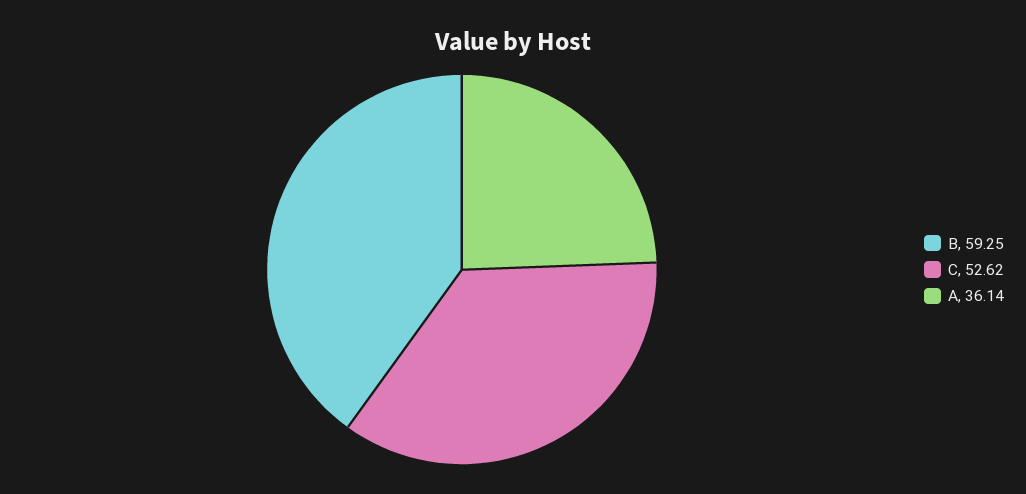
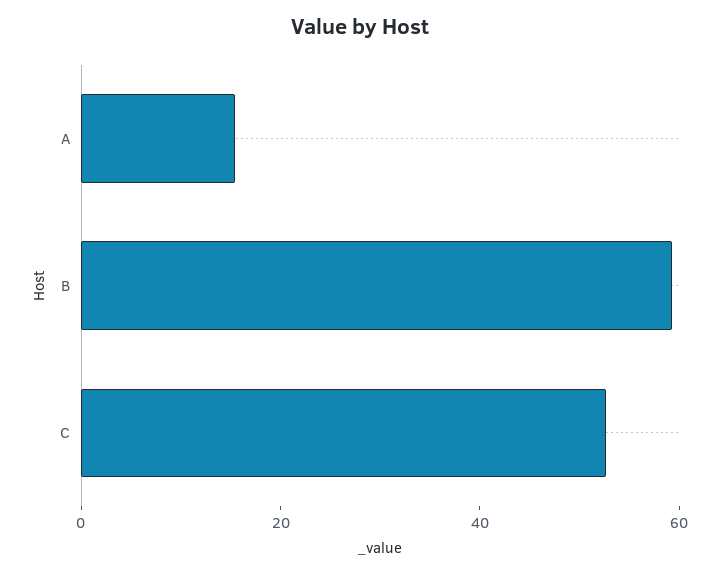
  {
    "B": 59.25,
    "C": 52.62,
-   "A": 36.14
+   "A": 15
  }

